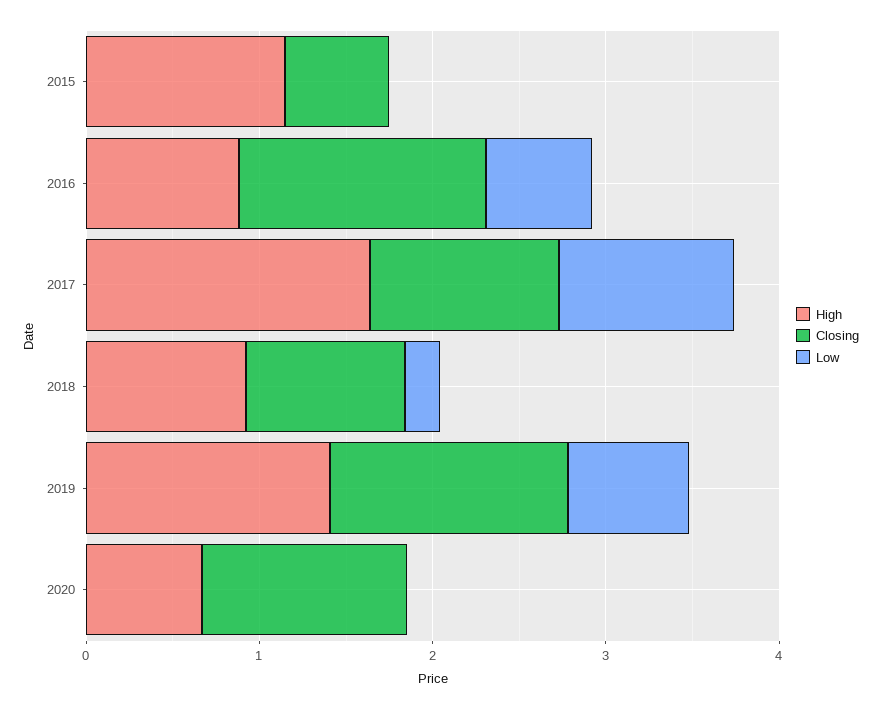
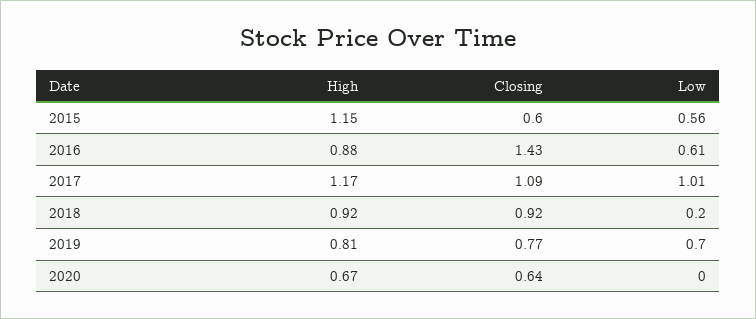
  {
    "High": {
      "2015": 1.15,
      "2016": 0.88,
-     "2017": 1.6,
+     "2017": 1.17,
      "2018": 0.92,
-     "2019": 1.4,
+     "2019": 0.81,
      "2020": 0.67
    },
    "Closing": {
      "2015": 0.6,
      "2016": 1.43,
      "2017": 1.09,
      "2018": 0.92,
-     "2019": 1.4,
+     "2019": 0.77,
-     "2020": 1.2
+     "2020": 0.64
    },
    "Low": {
-     "2015": 0,
+     "2015": 0.56,
      "2016": 0.61,
      "2017": 1.01,
      "2018": 0.2,
      "2019": 0.7,
      "2020": 0
    }
  }

